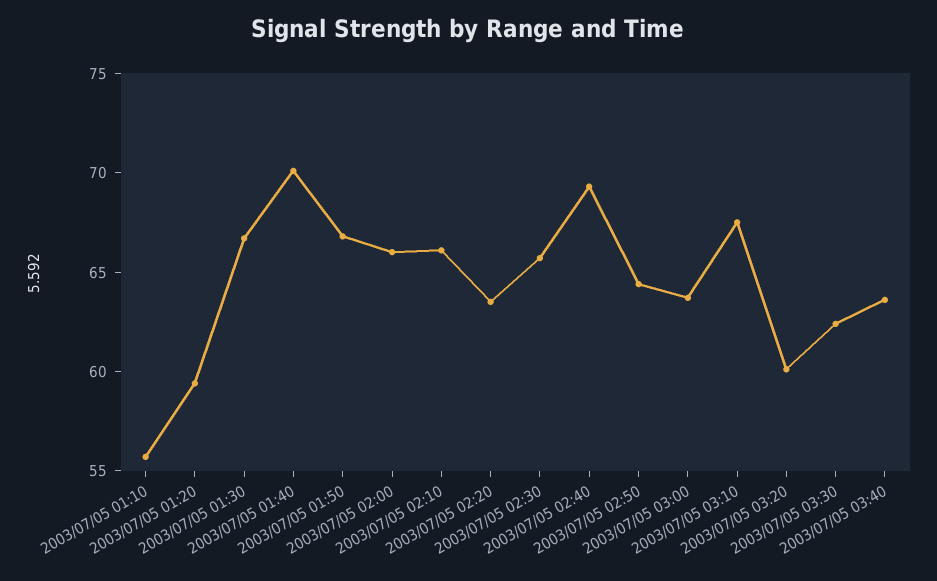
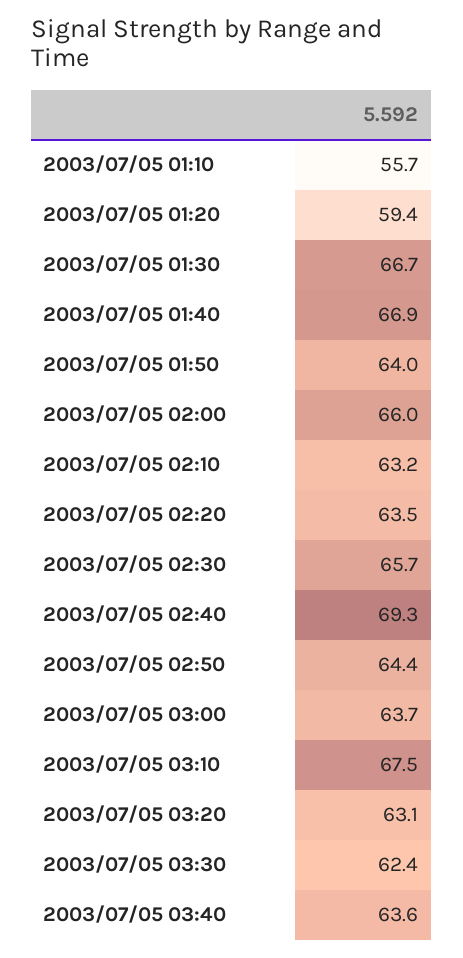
  {
    "2003/07/05 01:10": 55.7,
    "2003/07/05 01:20": 59.4,
    "2003/07/05 01:30": 66.7,
-   "2003/07/05 01:40": 70,
+   "2003/07/05 01:40": 66.9,
-   "2003/07/05 01:50": 67,
+   "2003/07/05 01:50": 64,
    "2003/07/05 02:00": 66,
-   "2003/07/05 02:10": 66,
+   "2003/07/05 02:10": 63.2,
    "2003/07/05 02:20": 63.5,
    "2003/07/05 02:30": 65.7,
    "2003/07/05 02:40": 69.3,
    "2003/07/05 02:50": 64.4,
    "2003/07/05 03:00": 63.7,
    "2003/07/05 03:10": 67.5,
-   "2003/07/05 03:20": 60,
+   "2003/07/05 03:20": 63.1,
    "2003/07/05 03:30": 62.4,
    "2003/07/05 03:40": 63.6
  }

